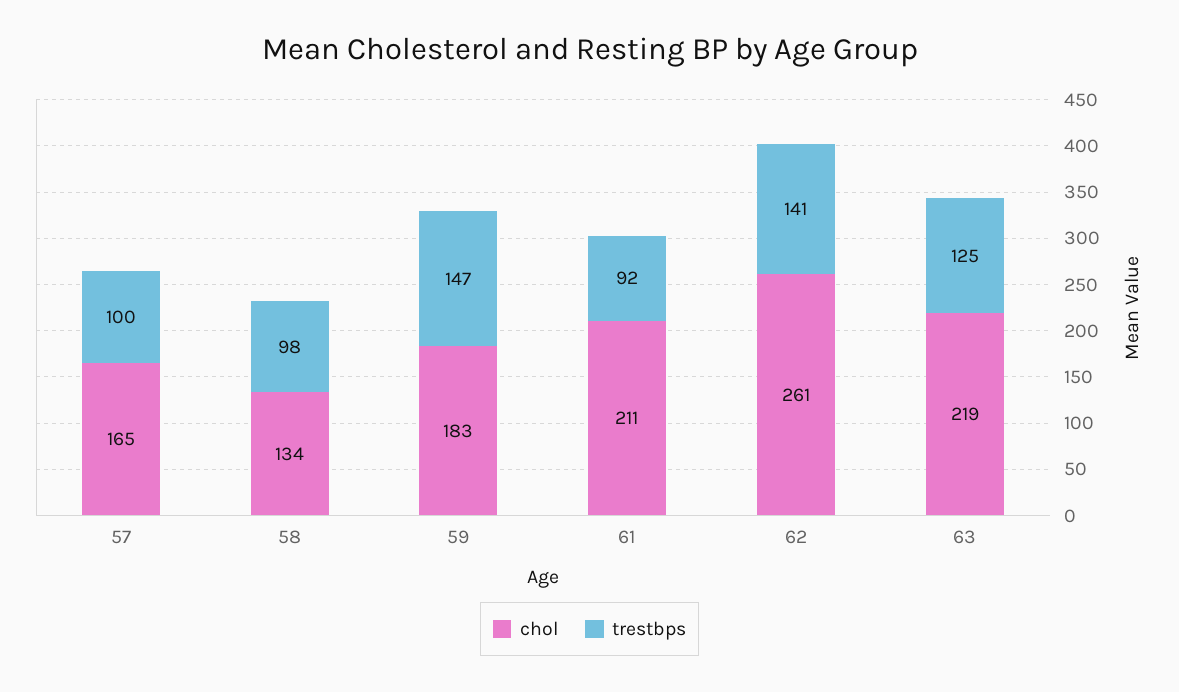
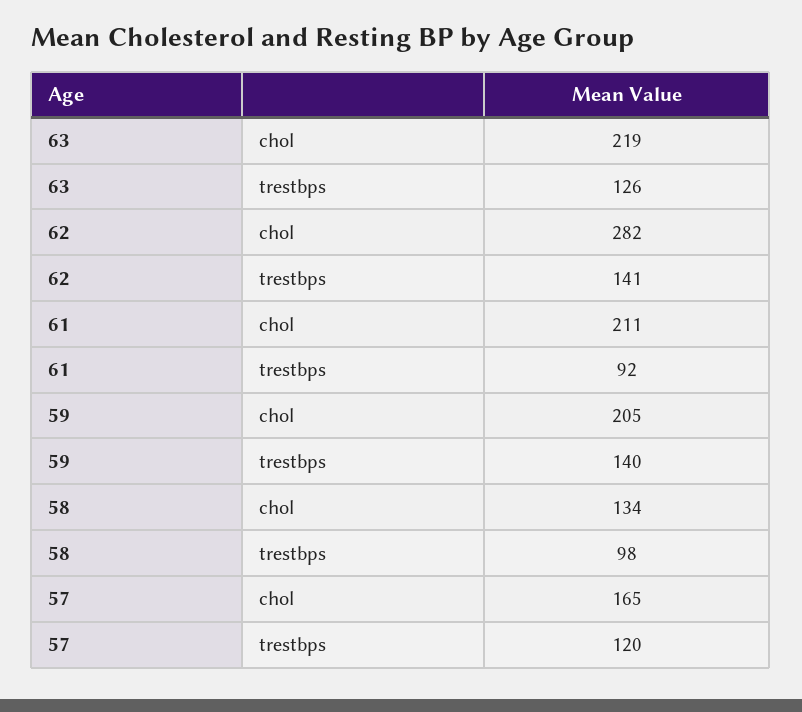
  {
    "chol": {
      "57": 165,
      "58": 134,
-     "59": 183,
+     "59": 205,
      "61": 211,
-     "62": 261,
+     "62": 282,
      "63": 219
    },
    "trestbps": {
-     "57": 100,
+     "57": 120,
      "58": 98,
-     "59": 147,
+     "59": 140,
      "61": 92,
      "62": 141,
-     "63": 125
+     "63": 126
    }
  }

